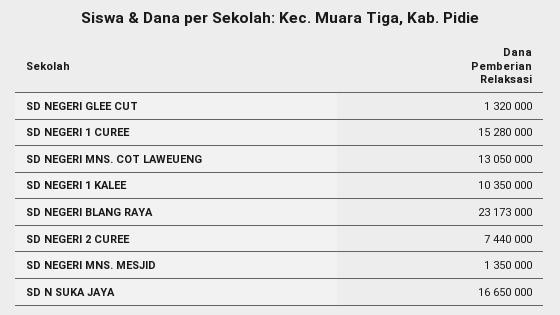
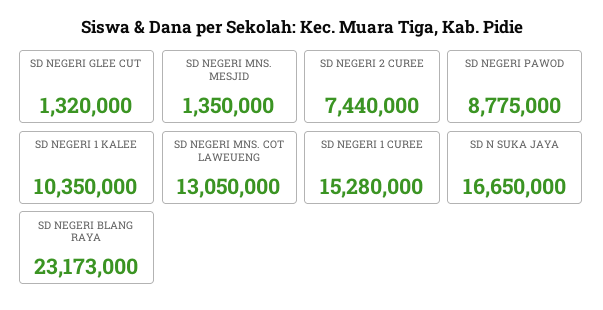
  {
    "SD NEGERI GLEE CUT": 1320000,
    "SD NEGERI 1 CUREE": 15280000,
    "SD NEGERI MNS. COT LAWEUENG": 13050000,
    "SD NEGERI 1 KALEE": 10350000,
    "SD NEGERI BLANG RAYA": 23173000,
    "SD NEGERI 2 CUREE": 7440000,
    "SD NEGERI MNS. MESJID": 1350000,
-   "SD N SUKA JAYA": 16650000
+   "SD N SUKA JAYA": 16650000,
+   "SD NEGERI PAWOD": 8775000
  }

